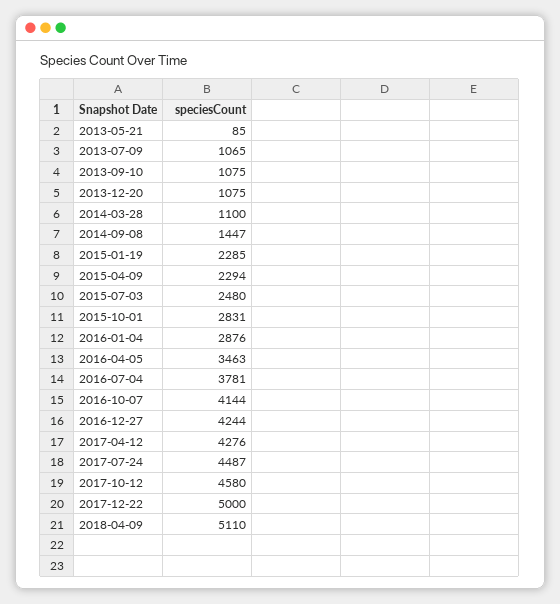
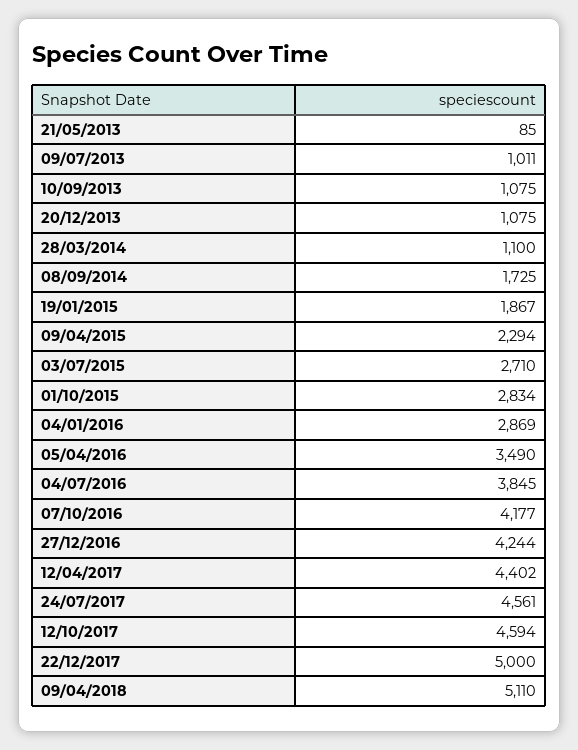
  {
    "2013-05-21": 85,
-   "2013-07-09": 1065,
+   "2013-07-09": 1011,
    "2013-09-10": 1075,
    "2013-12-20": 1075,
    "2014-03-28": 1100,
-   "2014-09-08": 1447,
+   "2014-09-08": 1725,
-   "2015-01-19": 2285,
+   "2015-01-19": 1867,
    "2015-04-09": 2294,
-   "2015-07-03": 2480,
+   "2015-07-03": 2710,
-   "2015-10-01": 2831,
+   "2015-10-01": 2834,
-   "2016-01-04": 2876,
+   "2016-01-04": 2869,
-   "2016-04-05": 3463,
+   "2016-04-05": 3490,
-   "2016-07-04": 3781,
+   "2016-07-04": 3845,
-   "2016-10-07": 4144,
+   "2016-10-07": 4177,
    "2016-12-27": 4244,
-   "2017-04-12": 4276,
+   "2017-04-12": 4402,
-   "2017-07-24": 4487,
+   "2017-07-24": 4561,
-   "2017-10-12": 4580,
+   "2017-10-12": 4594,
    "2017-12-22": 5000,
    "2018-04-09": 5110
  }

